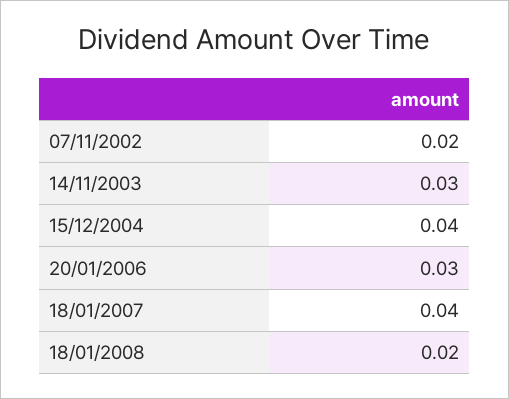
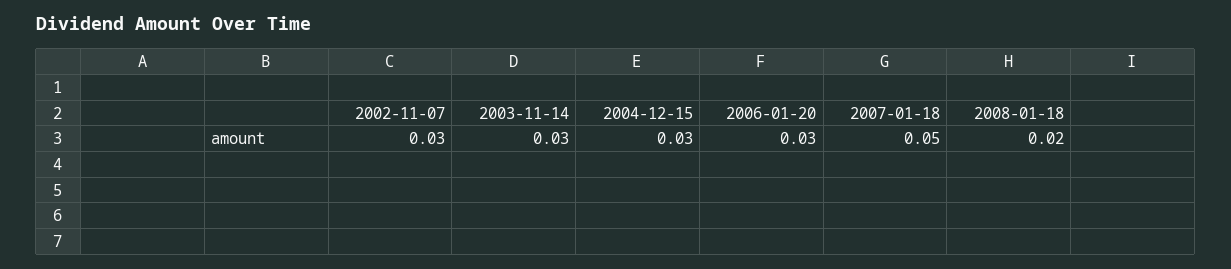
  {
-   "07/11/2002": 0.02,
+   "07/11/2002": 0.03,
    "14/11/2003": 0.03,
-   "15/12/2004": 0.04,
+   "15/12/2004": 0.03,
    "20/01/2006": 0.03,
-   "18/01/2007": 0.04,
+   "18/01/2007": 0.05,
    "18/01/2008": 0.02
  }

